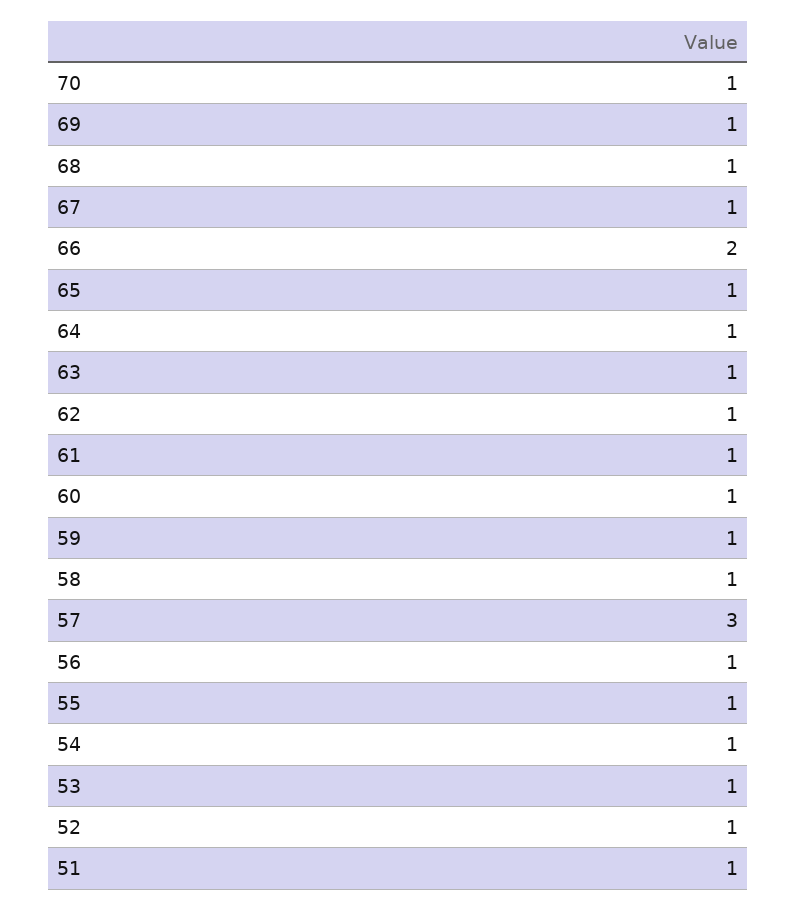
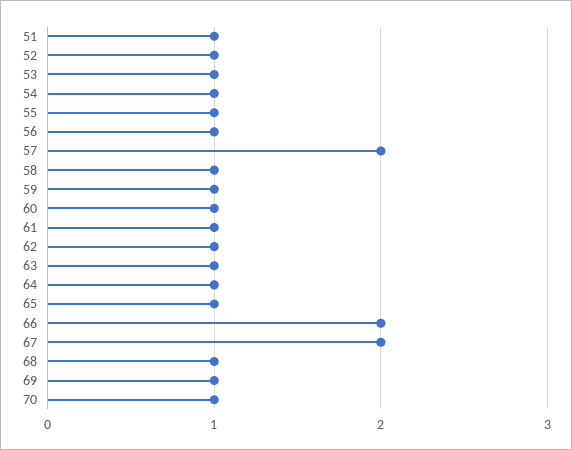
  {
    "70": 1,
    "69": 1,
    "68": 1,
-   "67": 1,
+   "67": 2,
    "66": 2,
    "65": 1,
    "64": 1,
    "63": 1,
    "62": 1,
    "61": 1,
    "60": 1,
    "59": 1,
    "58": 1,
-   "57": 3,
+   "57": 2,
    "56": 1,
    "55": 1,
    "54": 1,
    "53": 1,
    "52": 1,
    "51": 1
  }

